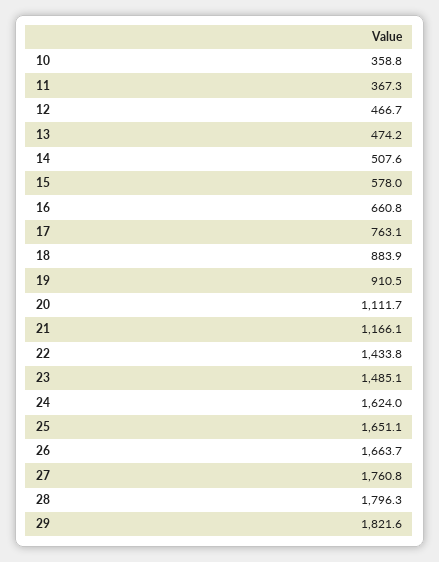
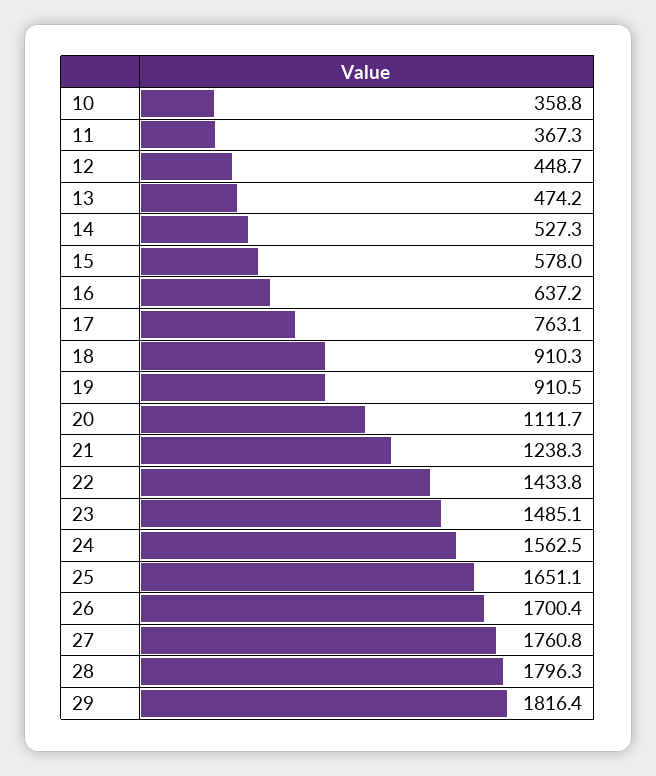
  {
    "10": 358.8,
    "11": 367.3,
-   "12": 466.7,
+   "12": 448.7,
    "13": 474.2,
-   "14": 507.6,
+   "14": 527.3,
    "15": 578,
-   "16": 660.8,
+   "16": 637.2,
    "17": 763.1,
-   "18": 883.9,
+   "18": 910.3,
    "19": 910.5,
    "20": 1111.7,
-   "21": 1166.1,
+   "21": 1238.3,
    "22": 1433.8,
    "23": 1485.1,
-   "24": 1624,
+   "24": 1562.5,
    "25": 1651.1,
-   "26": 1663.7,
+   "26": 1700.4,
    "27": 1760.8,
    "28": 1796.3,
-   "29": 1821.6
+   "29": 1816.4
  }

